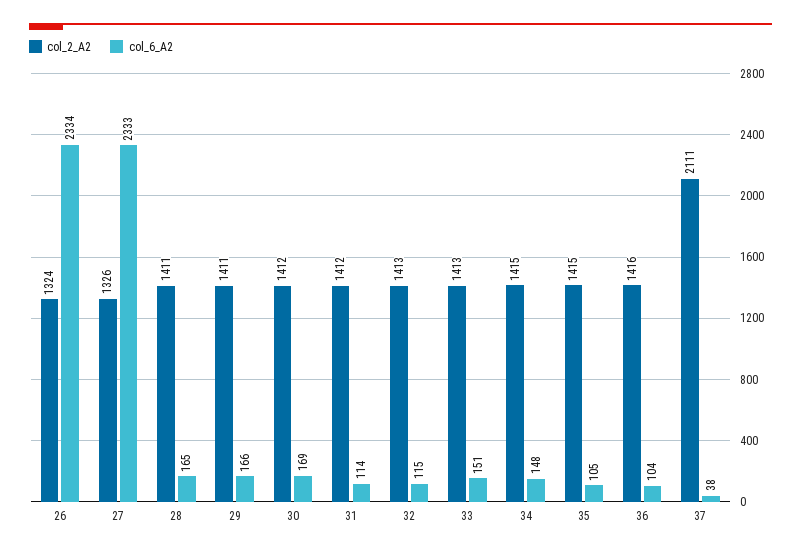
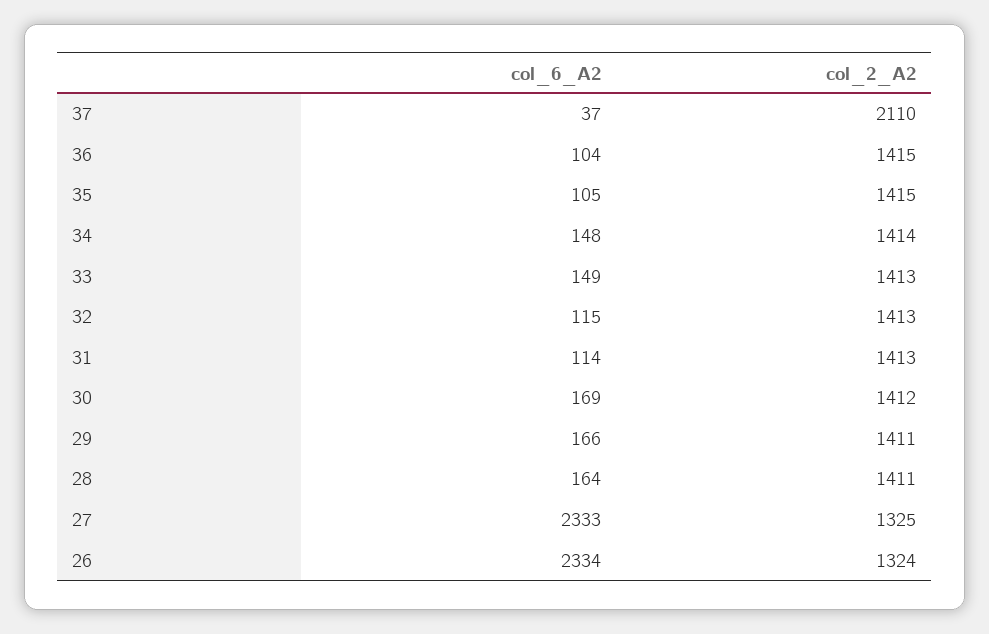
  {
    "col_2_A2": {
      "26": 1324,
-     "27": 1326,
+     "27": 1325,
      "28": 1411,
      "29": 1411,
      "30": 1412,
-     "31": 1412,
+     "31": 1413,
      "32": 1413,
      "33": 1413,
-     "34": 1415,
+     "34": 1414,
      "35": 1415,
-     "36": 1416,
+     "36": 1415,
-     "37": 2111
+     "37": 2110
    },
    "col_6_A2": {
      "26": 2334,
      "27": 2333,
-     "28": 165,
+     "28": 164,
      "29": 166,
      "30": 169,
      "31": 114,
      "32": 115,
-     "33": 151,
+     "33": 149,
      "34": 148,
      "35": 105,
      "36": 104,
-     "37": 38
+     "37": 37
    }
  }

